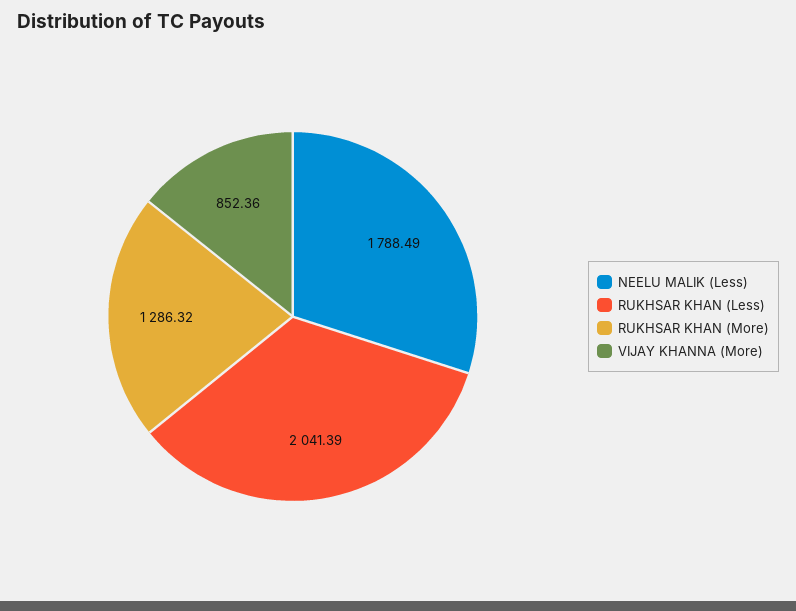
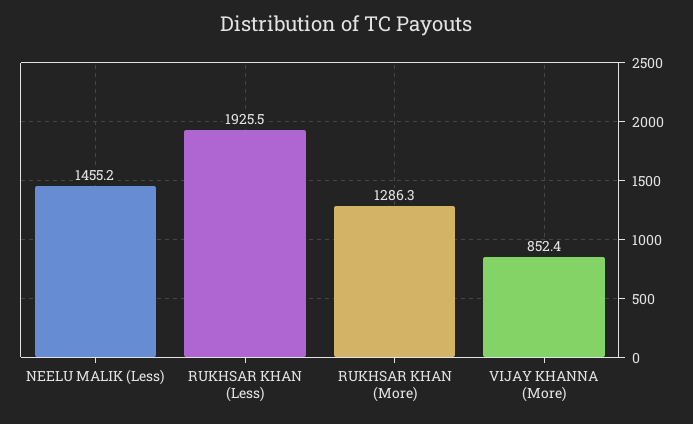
  {
-   "NEELU MALIK (Less)": 1788.49,
+   "NEELU MALIK (Less)": 1455.2,
-   "RUKHSAR KHAN (Less)": 2041.39,
+   "RUKHSAR KHAN (Less)": 1925.5,
    "RUKHSAR KHAN (More)": 1286.32,
    "VIJAY KHANNA (More)": 852.36
  }

